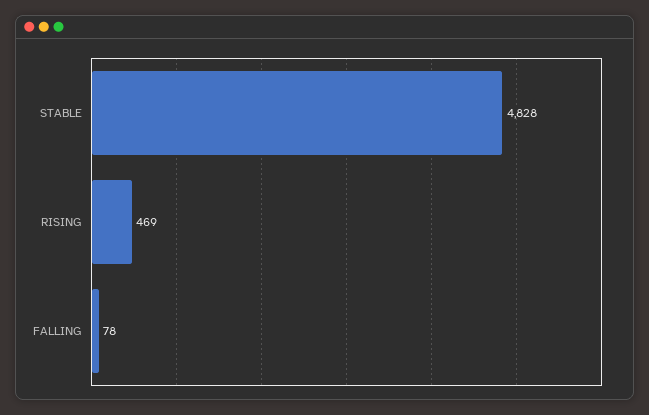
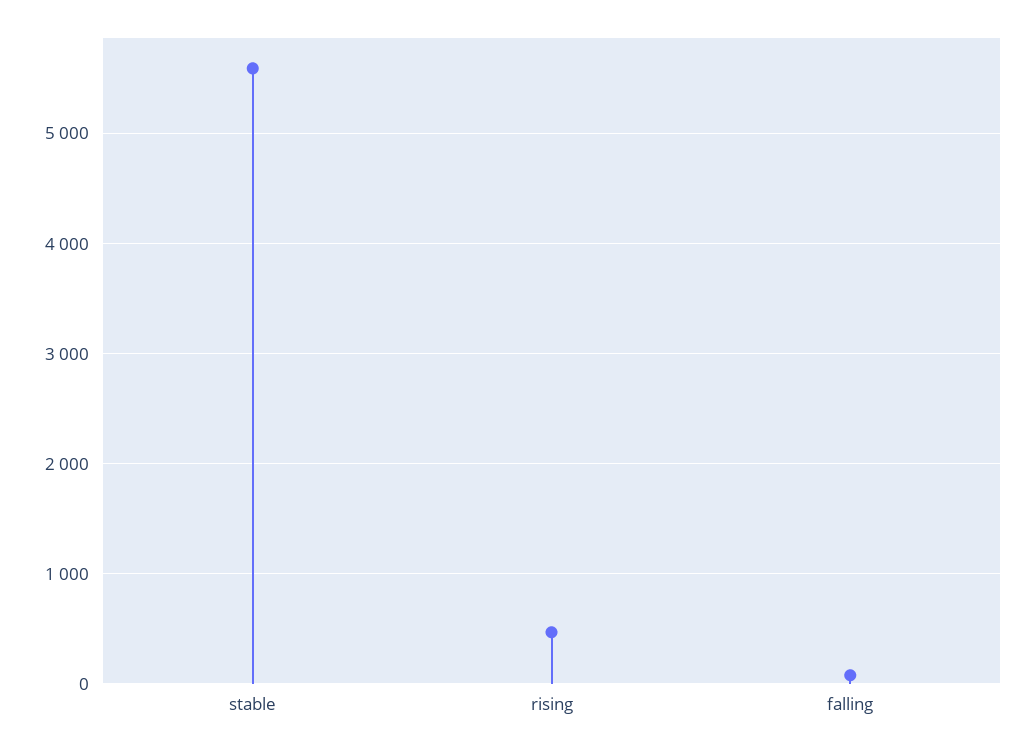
  {
-   "STABLE": 4828,
+   "STABLE": 5600,
    "RISING": 469,
    "FALLING": 78
  }

